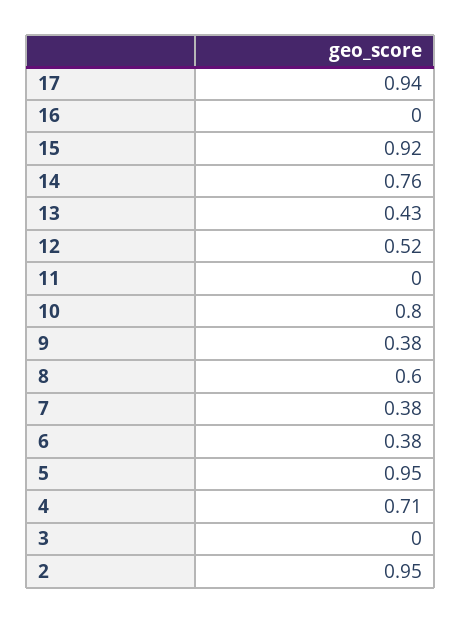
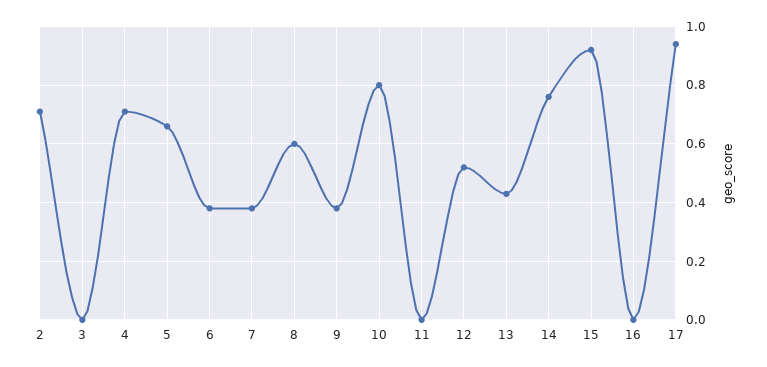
  {
    "17": 0.94,
    "16": 0,
    "15": 0.92,
    "14": 0.76,
    "13": 0.43,
    "12": 0.52,
    "11": 0,
    "10": 0.8,
    "9": 0.38,
    "8": 0.6,
    "7": 0.38,
    "6": 0.38,
-   "5": 0.95,
+   "5": 0.65,
    "4": 0.71,
    "3": 0,
-   "2": 0.95
+   "2": 0.7
  }

